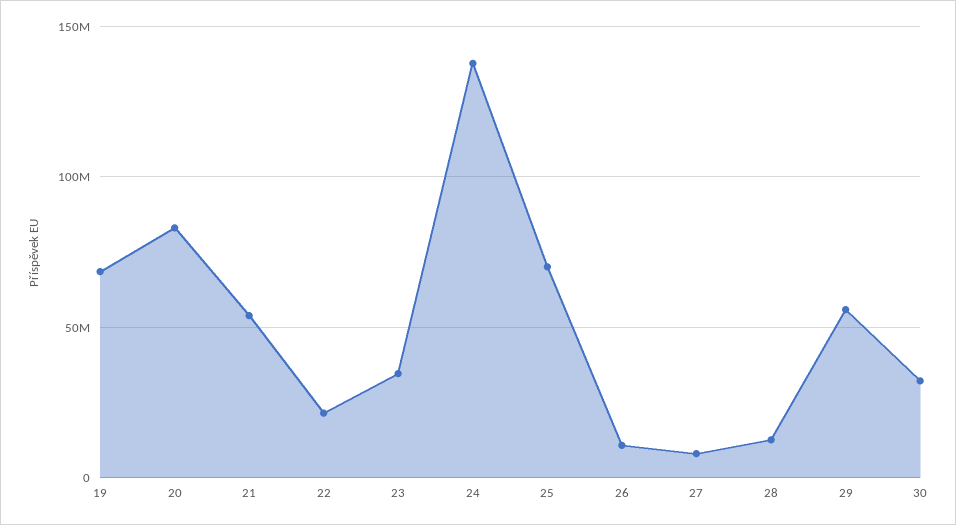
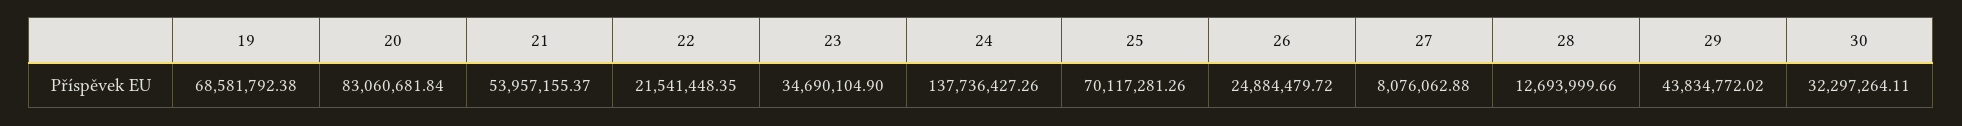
  {
    "19": 68581792.38,
    "20": 83060681.84,
    "21": 53957155.37,
    "22": 21541448.35,
    "23": 34690104.9,
    "24": 137736427.26,
    "25": 70117281.26,
-   "26": 10000000,
+   "26": 24884479.72,
    "27": 8076062.88,
    "28": 12693999.66,
-   "29": 55000000,
+   "29": 43834772.02,
    "30": 32297264.11
  }

